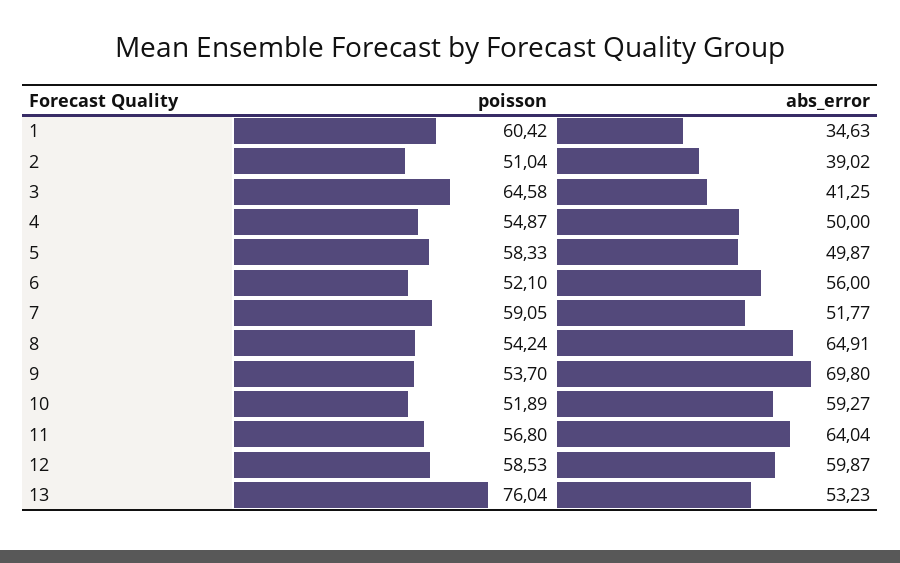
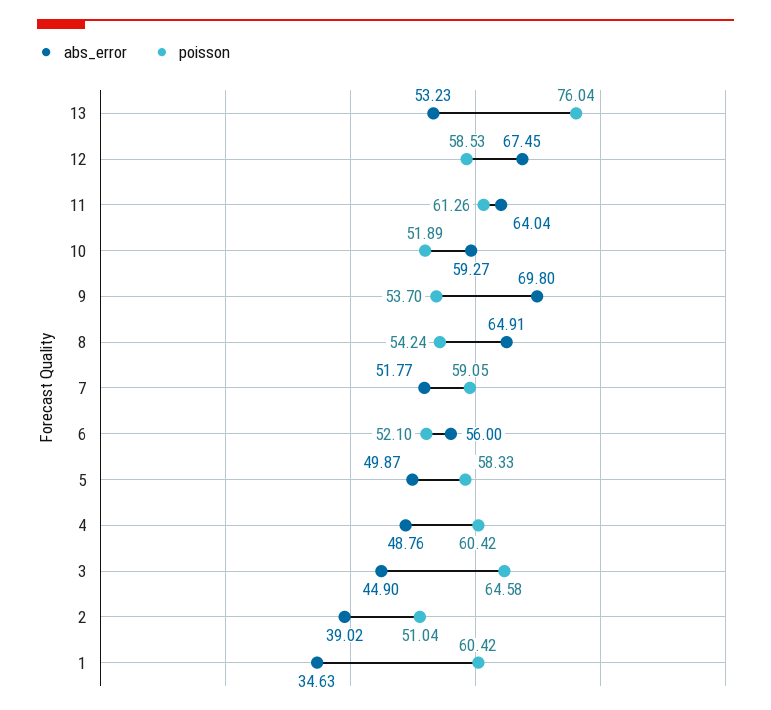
  {
    "poisson": {
      "1": 60.42,
      "2": 51.04,
      "3": 64.58,
-     "4": 54.87,
+     "4": 60.42,
      "5": 58.33,
      "6": 52.1,
      "7": 59.05,
      "8": 54.24,
      "9": 53.7,
      "10": 51.89,
-     "11": 56.8,
+     "11": 61.26,
      "12": 58.53,
      "13": 76.04
    },
    "abs_error": {
      "1": 34.63,
      "2": 39.02,
-     "3": 41.25,
+     "3": 44.9,
-     "4": 50,
+     "4": 48.76,
      "5": 49.87,
      "6": 56,
      "7": 51.77,
      "8": 64.91,
      "9": 69.8,
      "10": 59.27,
      "11": 64.04,
-     "12": 59.87,
+     "12": 67.45,
      "13": 53.23
    }
  }

